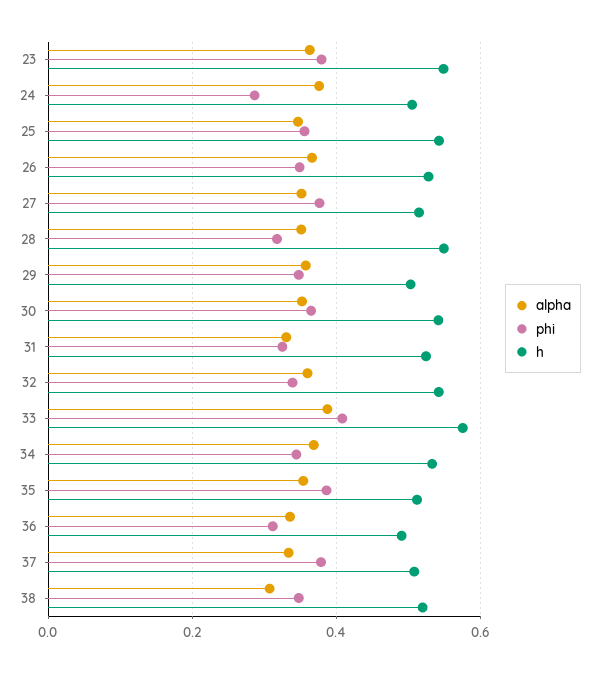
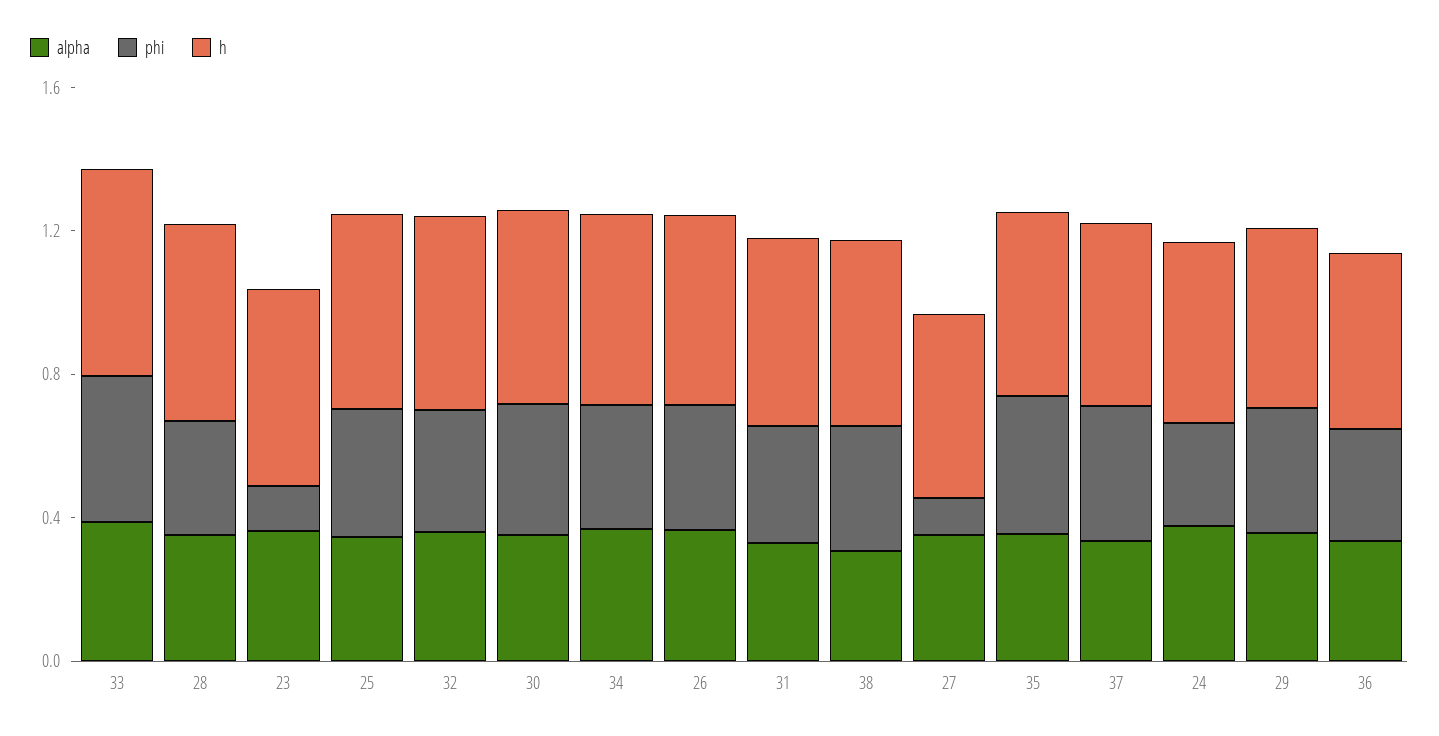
  {
    "alpha": {
      "23": 0.36,
      "24": 0.38,
      "25": 0.34,
      "26": 0.36,
      "27": 0.36,
      "28": 0.36,
      "29": 0.36,
      "30": 0.36,
      "31": 0.34,
      "32": 0.36,
      "33": 0.38,
      "34": 0.36,
      "35": 0.36,
      "36": 0.34,
      "37": 0.34,
      "38": 0.3
    },
    "phi": {
-     "23": 0.38,
+     "23": 0.1,
      "24": 0.28,
      "25": 0.36,
      "26": 0.34,
-     "27": 0.38,
+     "27": 0.1,
      "28": 0.32,
      "29": 0.34,
      "30": 0.36,
      "31": 0.32,
      "32": 0.34,
      "33": 0.4,
      "34": 0.34,
      "35": 0.38,
      "36": 0.32,
      "37": 0.38,
      "38": 0.34
    },
    "h": {
      "23": 0.54,
      "24": 0.5,
      "25": 0.54,
      "26": 0.52,
      "27": 0.52,
      "28": 0.54,
      "29": 0.5,
      "30": 0.54,
      "31": 0.52,
      "32": 0.54,
      "33": 0.58,
      "34": 0.54,
      "35": 0.52,
      "36": 0.5,
      "37": 0.5,
      "38": 0.52
    }
  }

